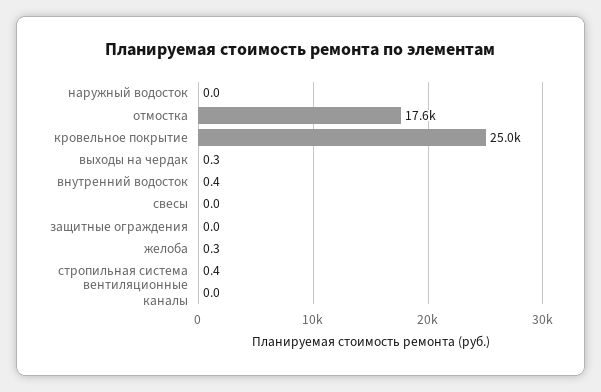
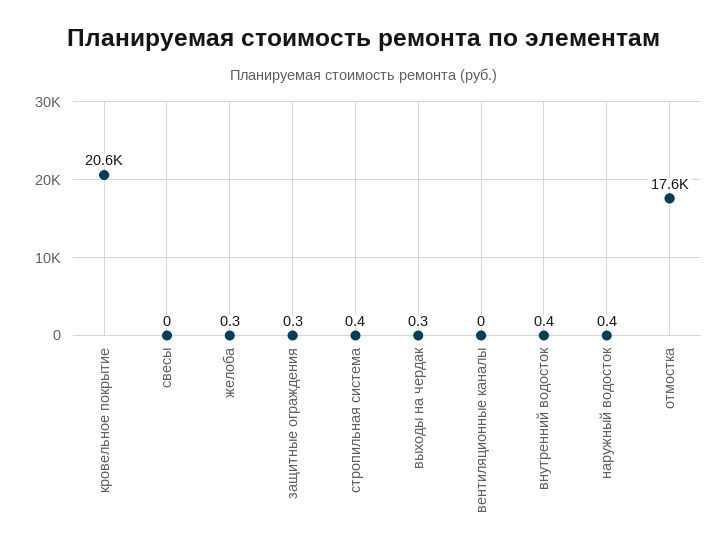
  {
-   "наружный водосток": 0,
+   "наружный водосток": 0.4,
    "отмостка": 17600,
-   "кровельное покрытие": 25000,
+   "кровельное покрытие": 20600,
    "выходы на чердак": 0.3,
    "внутренний водосток": 0.4,
    "свесы": 0,
-   "защитные ограждения": 0,
+   "защитные ограждения": 0.3,
    "желоба": 0.3,
    "стропильная система": 0.4,
    "вентиляционные каналы": 0
  }

